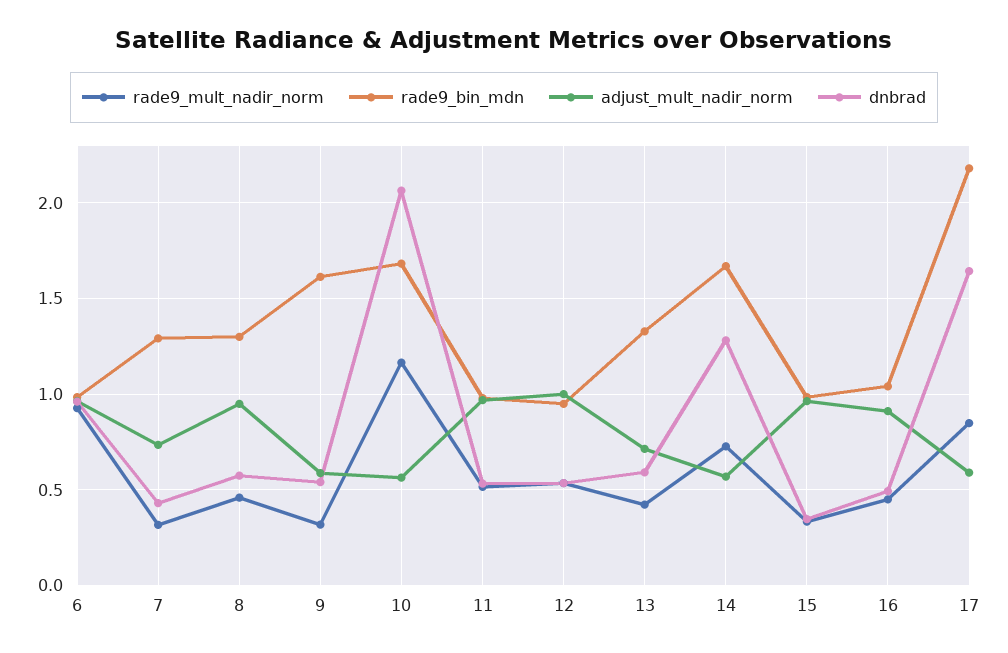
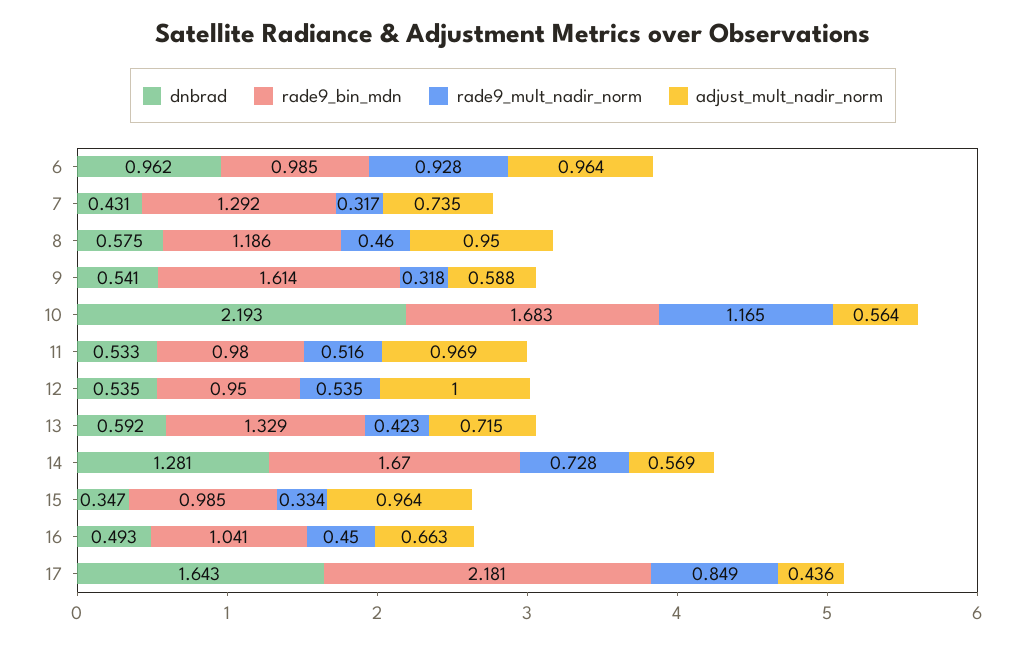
  {
    "rade9_mult_nadir_norm": {
      "6": 0.928,
      "7": 0.317,
      "8": 0.46,
      "9": 0.318,
      "10": 1.165,
      "11": 0.516,
      "12": 0.535,
      "13": 0.423,
      "14": 0.728,
      "15": 0.334,
      "16": 0.45,
      "17": 0.849
    },
    "rade9_bin_mdn": {
      "6": 0.985,
      "7": 1.292,
-     "8": 1.3,
+     "8": 1.186,
      "9": 1.614,
      "10": 1.683,
      "11": 0.98,
      "12": 0.95,
      "13": 1.329,
      "14": 1.67,
      "15": 0.985,
      "16": 1.041,
      "17": 2.181
    },
    "adjust_mult_nadir_norm": {
      "6": 0.964,
      "7": 0.735,
      "8": 0.95,
      "9": 0.588,
      "10": 0.564,
      "11": 0.969,
      "12": 1,
      "13": 0.715,
      "14": 0.569,
      "15": 0.964,
-     "16": 0.9,
+     "16": 0.663,
-     "17": 0.6
+     "17": 0.436
    },
    "dnbrad": {
      "6": 0.962,
      "7": 0.431,
      "8": 0.575,
      "9": 0.541,
-     "10": 2.05,
+     "10": 2.193,
      "11": 0.533,
      "12": 0.535,
      "13": 0.592,
      "14": 1.281,
      "15": 0.347,
      "16": 0.493,
      "17": 1.643
    }
  }

